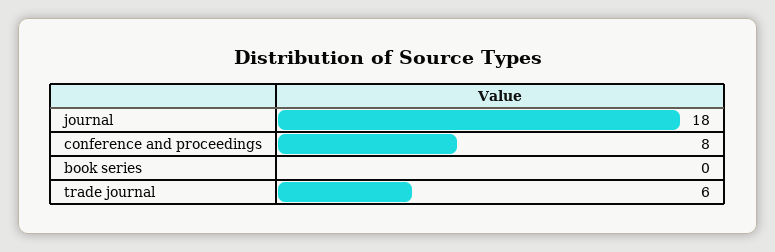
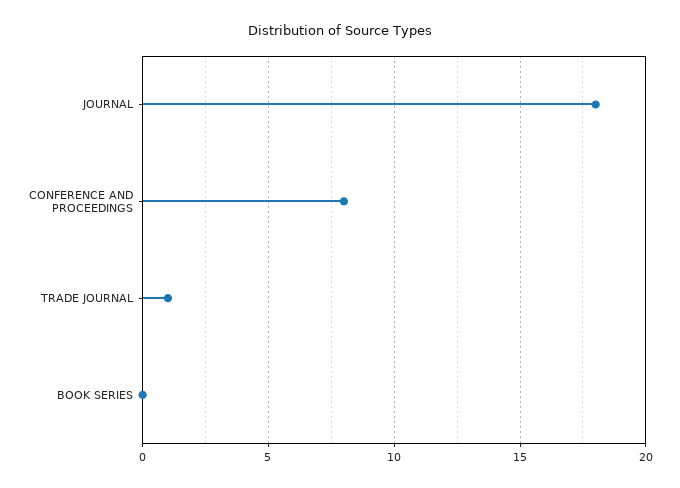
  {
    "journal": 18,
    "conference and proceedings": 8,
    "book series": 0,
-   "trade journal": 6
+   "trade journal": 1
  }

